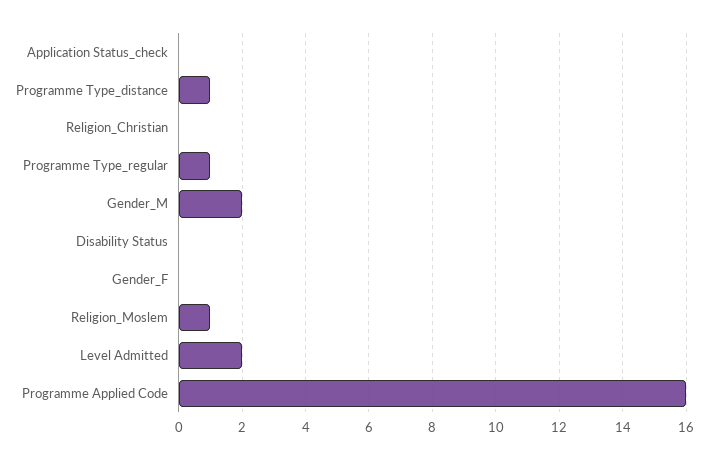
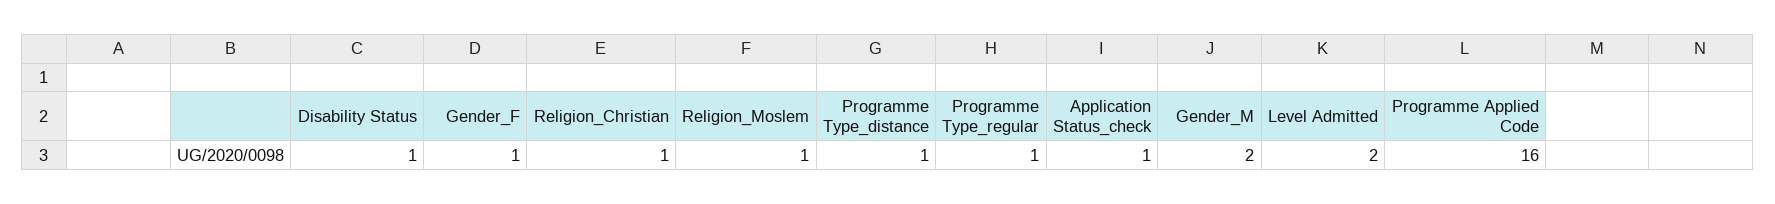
  {
-   "Application Status_check": 0,
+   "Application Status_check": 1,
    "Programme Type_distance": 1,
-   "Religion_Christian": 0,
+   "Religion_Christian": 1,
    "Programme Type_regular": 1,
    "Gender_M": 2,
-   "Disability Status": 0,
+   "Disability Status": 1,
-   "Gender_F": 0,
+   "Gender_F": 1,
    "Religion_Moslem": 1,
    "Level Admitted": 2,
    "Programme Applied Code": 16
  }

